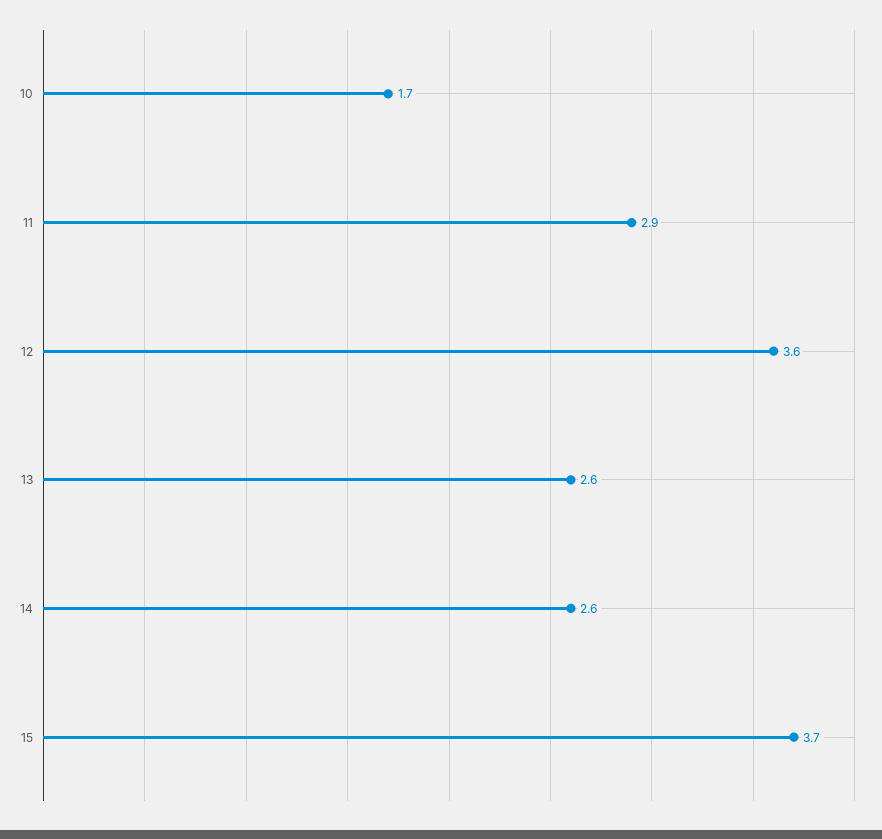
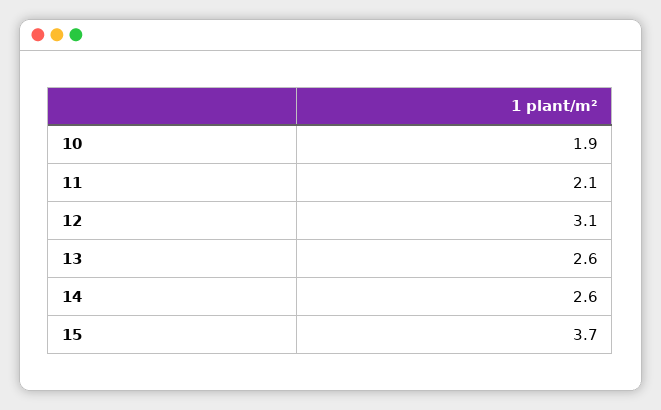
  {
-   "10": 1.7,
+   "10": 1.9,
-   "11": 2.9,
+   "11": 2.1,
-   "12": 3.6,
+   "12": 3.1,
    "13": 2.6,
    "14": 2.6,
    "15": 3.7
  }

